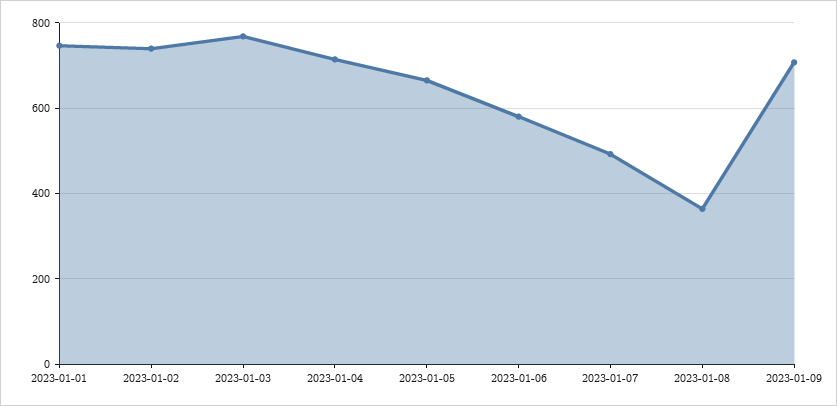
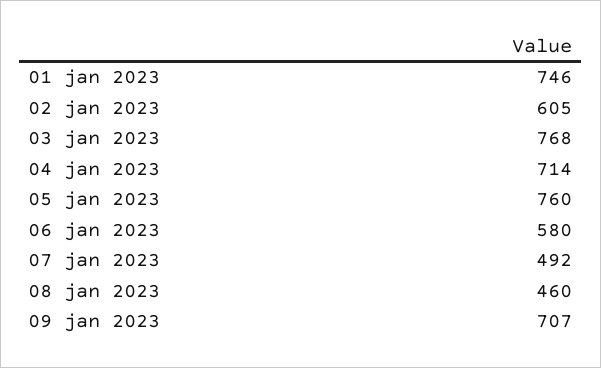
  {
    "2023-01-01": 746,
-   "2023-01-02": 740,
+   "2023-01-02": 605,
    "2023-01-03": 768,
    "2023-01-04": 714,
-   "2023-01-05": 660,
+   "2023-01-05": 760,
    "2023-01-06": 580,
    "2023-01-07": 492,
-   "2023-01-08": 360,
+   "2023-01-08": 460,
    "2023-01-09": 707
  }

